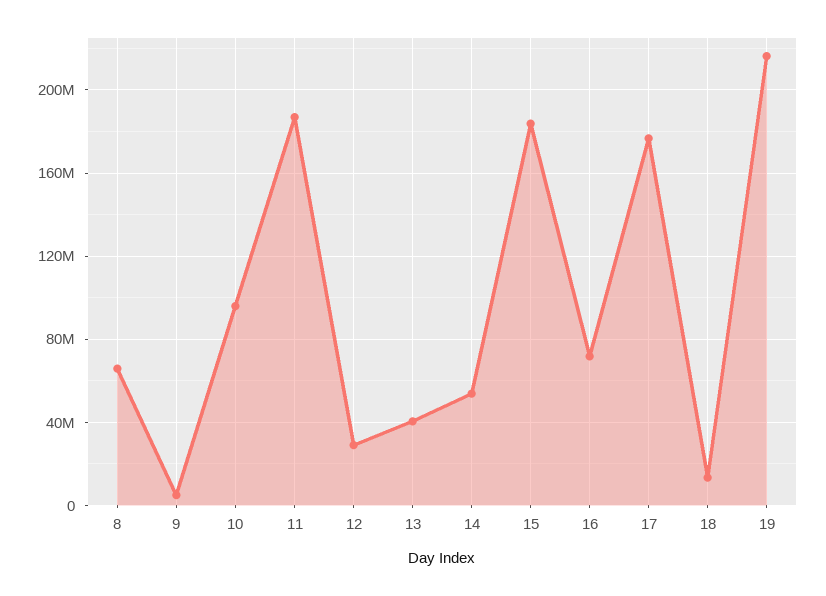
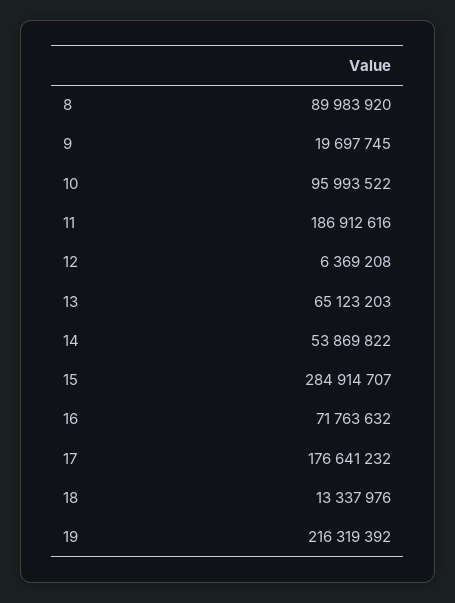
  {
-   "8": 65000000,
+   "8": 89983920,
-   "9": 5000000,
+   "9": 19697745,
    "10": 95993522,
    "11": 186912616,
-   "12": 30000000,
+   "12": 6369208,
-   "13": 40000000,
+   "13": 65123203,
    "14": 53869822,
-   "15": 185000000,
+   "15": 284914707,
    "16": 71763632,
    "17": 176641232,
    "18": 13337976,
    "19": 216319392
  }

